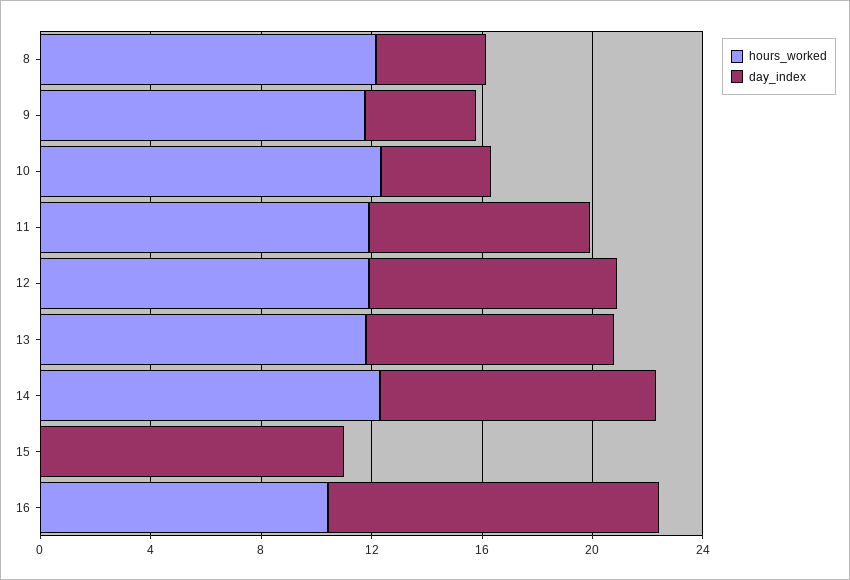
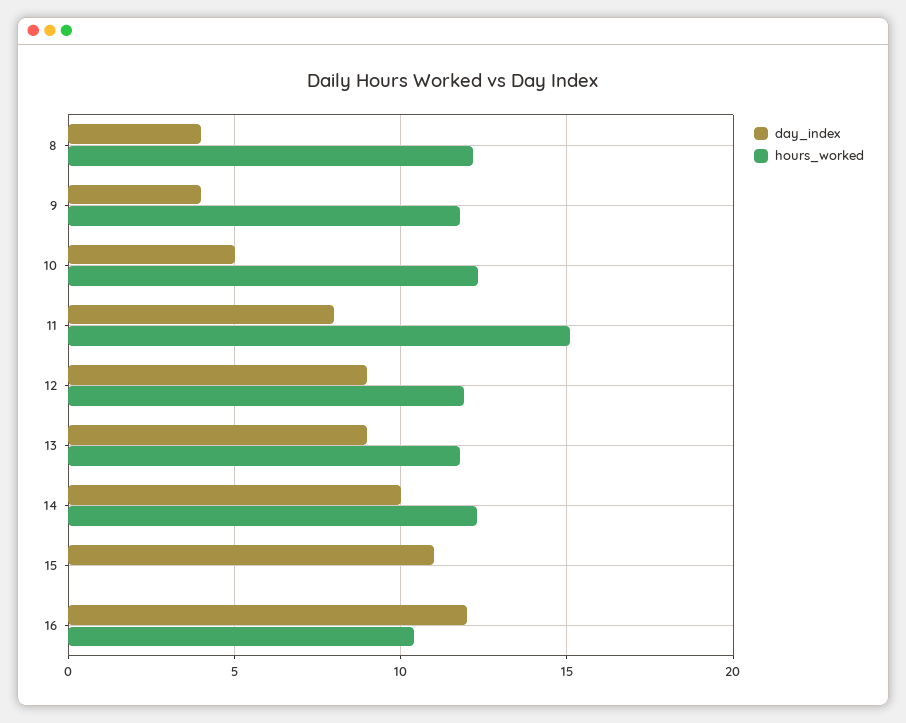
  {
    "hours_worked": {
      "8": 12,
      "9": 12,
      "10": 12.5,
-     "11": 12,
+     "11": 15,
      "12": 12,
      "13": 12,
      "14": 12.5,
      "15": 0,
      "16": 10.5
    },
    "day_index": {
      "8": 4,
      "9": 4,
-     "10": 4,
+     "10": 5,
      "11": 8,
      "12": 9,
      "13": 9,
      "14": 10,
      "15": 11,
      "16": 12
    }
  }

